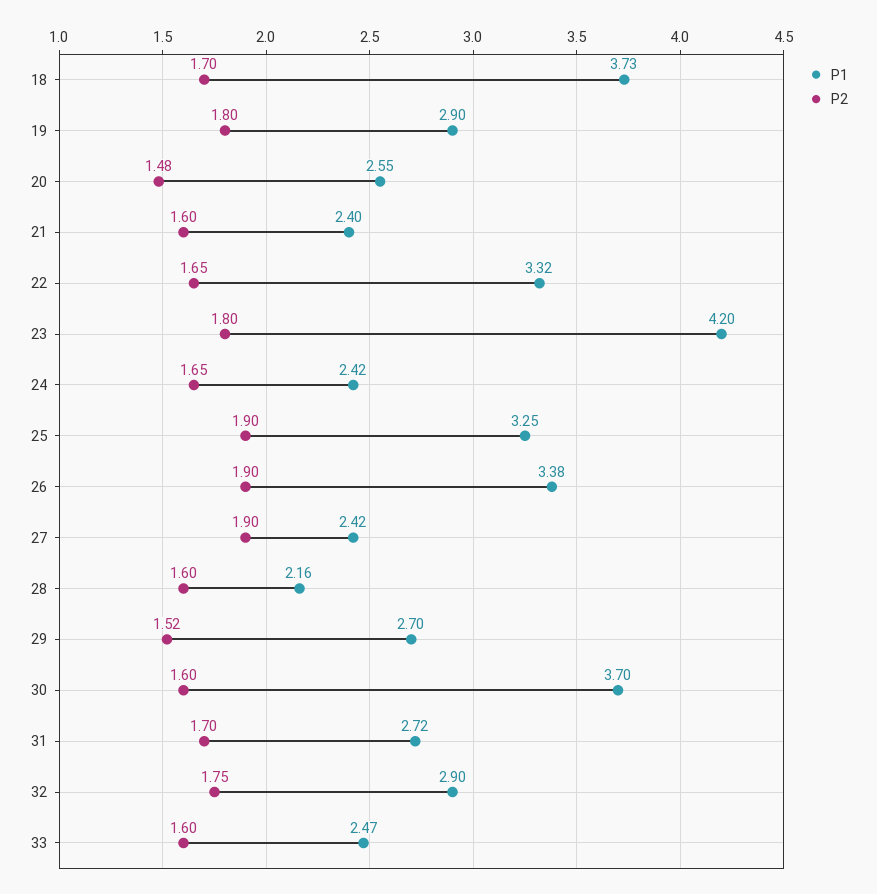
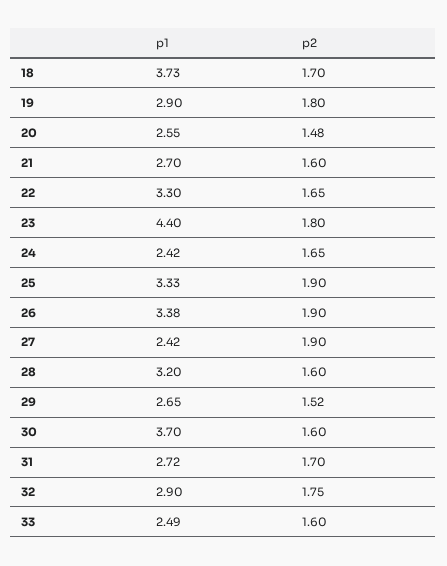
  {
    "P1": {
      "18": 3.73,
      "19": 2.9,
      "20": 2.55,
-     "21": 2.4,
+     "21": 2.7,
-     "22": 3.32,
+     "22": 3.3,
-     "23": 4.2,
+     "23": 4.4,
      "24": 2.42,
-     "25": 3.25,
+     "25": 3.33,
      "26": 3.38,
      "27": 2.42,
-     "28": 2.16,
+     "28": 3.2,
-     "29": 2.7,
+     "29": 2.65,
      "30": 3.7,
      "31": 2.72,
      "32": 2.9,
-     "33": 2.47
+     "33": 2.49
    },
    "P2": {
      "18": 1.7,
      "19": 1.8,
      "20": 1.48,
      "21": 1.6,
      "22": 1.65,
      "23": 1.8,
      "24": 1.65,
      "25": 1.9,
      "26": 1.9,
      "27": 1.9,
      "28": 1.6,
      "29": 1.52,
      "30": 1.6,
      "31": 1.7,
      "32": 1.75,
      "33": 1.6
    }
  }

